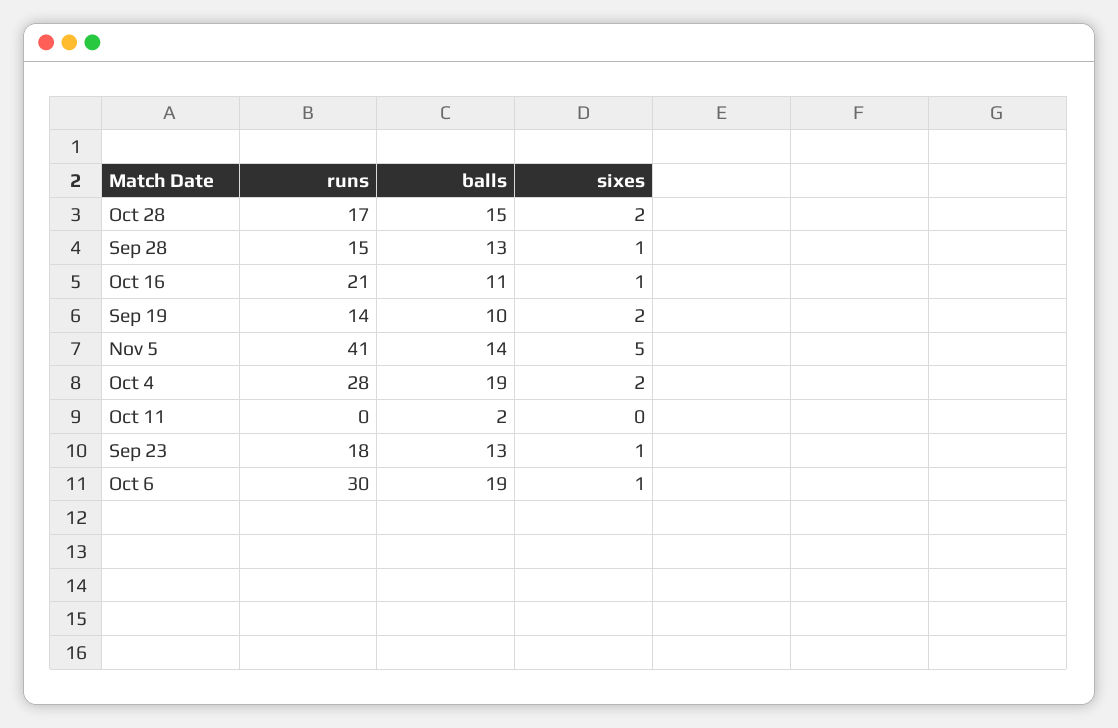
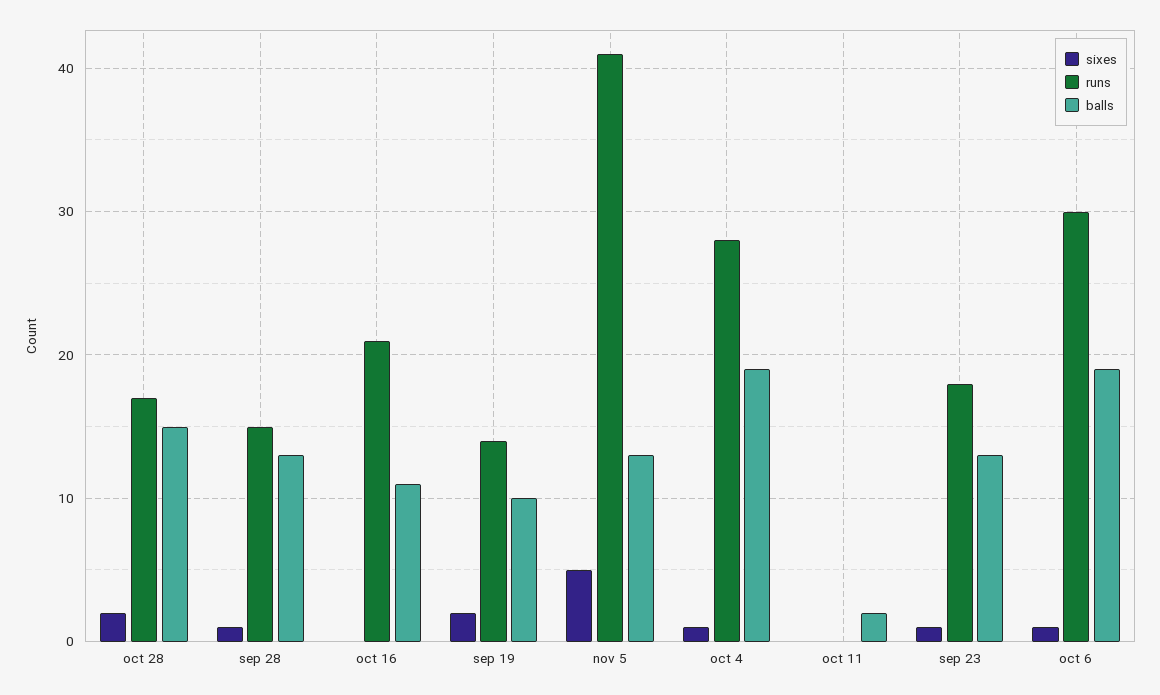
  {
    "runs": {
      "Oct 28": 17,
      "Sep 28": 15,
      "Oct 16": 21,
      "Sep 19": 14,
      "Nov 5": 41,
      "Oct 4": 28,
      "Oct 11": 0,
      "Sep 23": 18,
      "Oct 6": 30
    },
    "balls": {
      "Oct 28": 15,
      "Sep 28": 13,
      "Oct 16": 11,
      "Sep 19": 10,
-     "Nov 5": 14,
+     "Nov 5": 13,
      "Oct 4": 19,
      "Oct 11": 2,
      "Sep 23": 13,
      "Oct 6": 19
    },
    "sixes": {
      "Oct 28": 2,
      "Sep 28": 1,
-     "Oct 16": 1,
+     "Oct 16": 0,
      "Sep 19": 2,
      "Nov 5": 5,
-     "Oct 4": 2,
+     "Oct 4": 1,
      "Oct 11": 0,
      "Sep 23": 1,
      "Oct 6": 1
    }
  }

